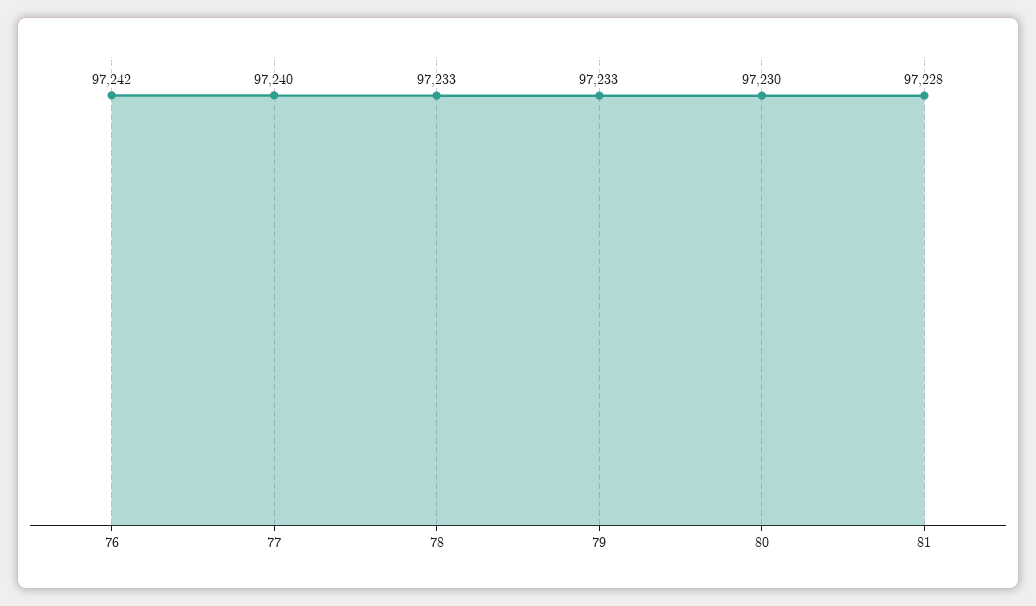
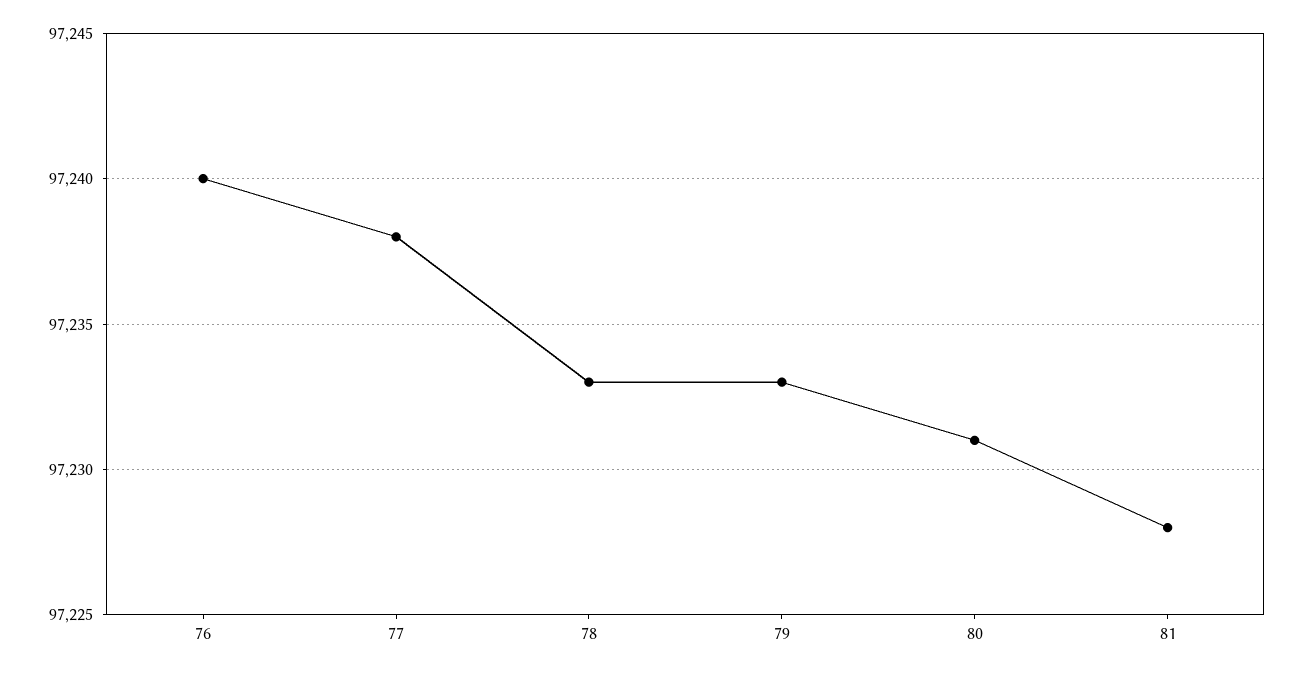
  {
-   "76": 97242,
+   "76": 97240,
-   "77": 97240,
+   "77": 97238,
    "78": 97233,
    "79": 97233,
-   "80": 97230,
+   "80": 97231,
    "81": 97228
  }

